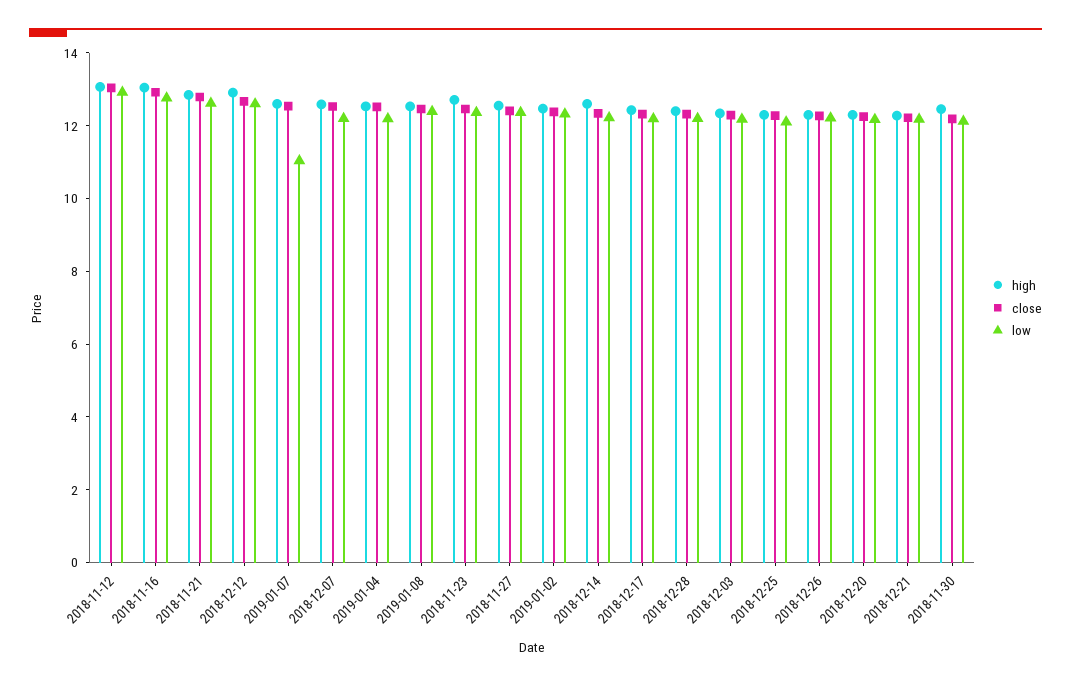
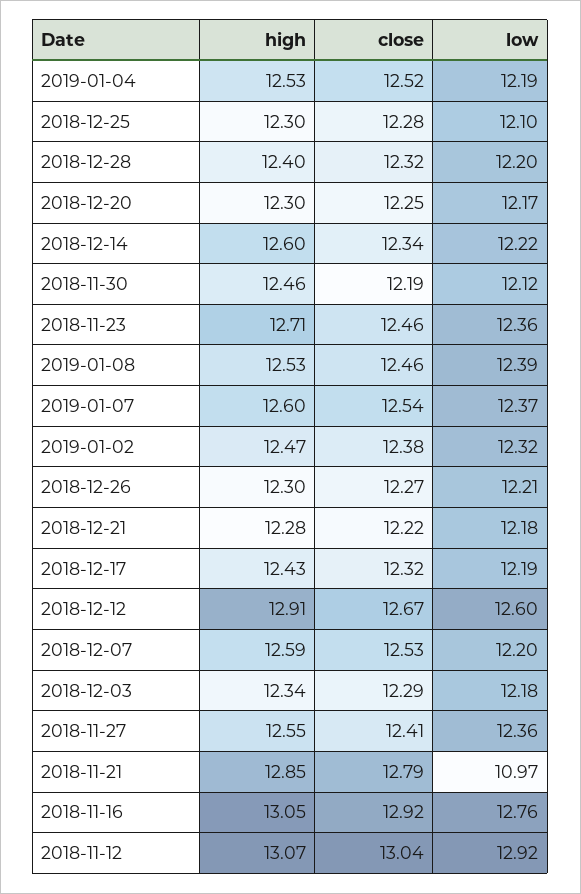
  {
    "high": {
      "2018-11-12": 13.07,
      "2018-11-16": 13.05,
      "2018-11-21": 12.85,
      "2018-12-12": 12.91,
      "2019-01-07": 12.6,
      "2018-12-07": 12.59,
      "2019-01-04": 12.53,
      "2019-01-08": 12.53,
      "2018-11-23": 12.71,
      "2018-11-27": 12.55,
      "2019-01-02": 12.47,
      "2018-12-14": 12.6,
      "2018-12-17": 12.43,
      "2018-12-28": 12.4,
      "2018-12-03": 12.34,
      "2018-12-25": 12.3,
      "2018-12-26": 12.3,
      "2018-12-20": 12.3,
      "2018-12-21": 12.28,
      "2018-11-30": 12.46
    },
    "close": {
      "2018-11-12": 13.04,
      "2018-11-16": 12.92,
      "2018-11-21": 12.79,
      "2018-12-12": 12.67,
      "2019-01-07": 12.54,
      "2018-12-07": 12.53,
      "2019-01-04": 12.52,
      "2019-01-08": 12.46,
      "2018-11-23": 12.46,
      "2018-11-27": 12.41,
      "2019-01-02": 12.38,
      "2018-12-14": 12.34,
      "2018-12-17": 12.32,
      "2018-12-28": 12.32,
      "2018-12-03": 12.29,
      "2018-12-25": 12.28,
      "2018-12-26": 12.27,
      "2018-12-20": 12.25,
      "2018-12-21": 12.22,
      "2018-11-30": 12.19
    },
    "low": {
      "2018-11-12": 12.92,
      "2018-11-16": 12.76,
-     "2018-11-21": 12.5,
+     "2018-11-21": 10.97,
      "2018-12-12": 12.6,
-     "2019-01-07": 11,
+     "2019-01-07": 12.37,
      "2018-12-07": 12.2,
      "2019-01-04": 12.19,
      "2019-01-08": 12.39,
      "2018-11-23": 12.36,
      "2018-11-27": 12.36,
      "2019-01-02": 12.32,
      "2018-12-14": 12.22,
      "2018-12-17": 12.19,
      "2018-12-28": 12.2,
      "2018-12-03": 12.18,
      "2018-12-25": 12.1,
      "2018-12-26": 12.21,
      "2018-12-20": 12.17,
      "2018-12-21": 12.18,
      "2018-11-30": 12.12
    }
  }

